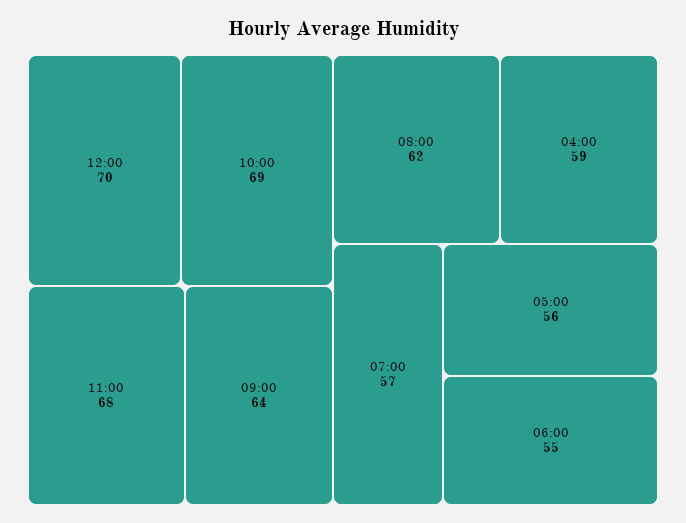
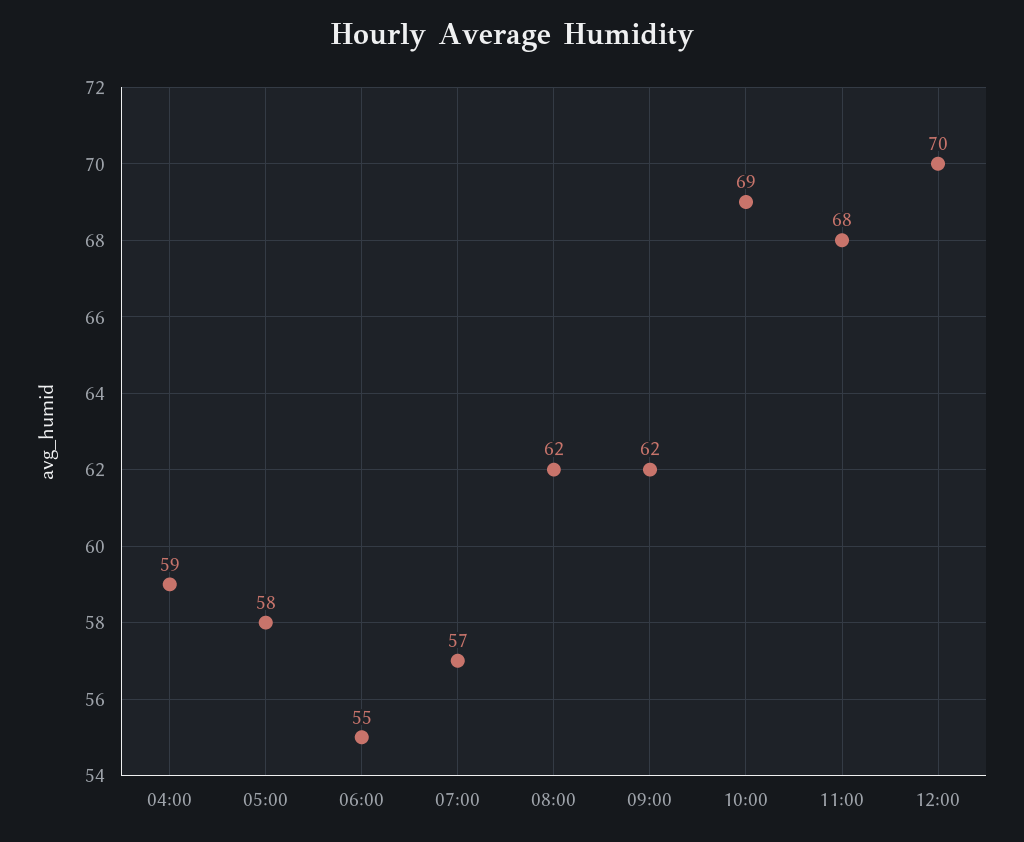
  {
    "12:00": 70,
    "10:00": 69,
    "11:00": 68,
-   "09:00": 64,
+   "09:00": 62,
    "08:00": 62,
    "04:00": 59,
    "07:00": 57,
-   "05:00": 56,
+   "05:00": 58,
    "06:00": 55
  }

